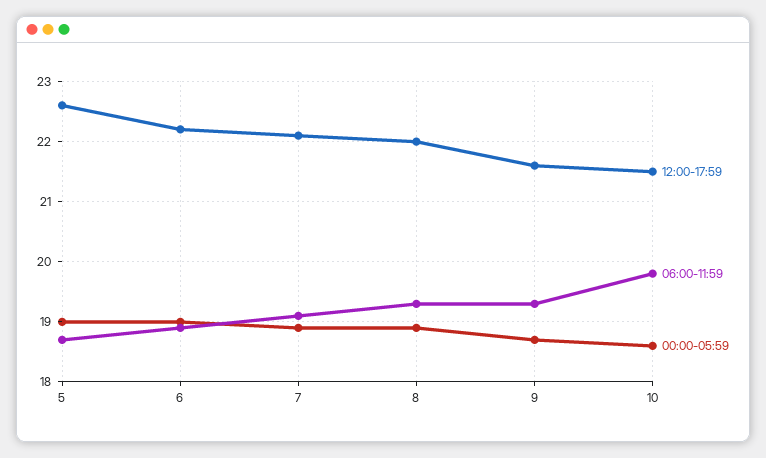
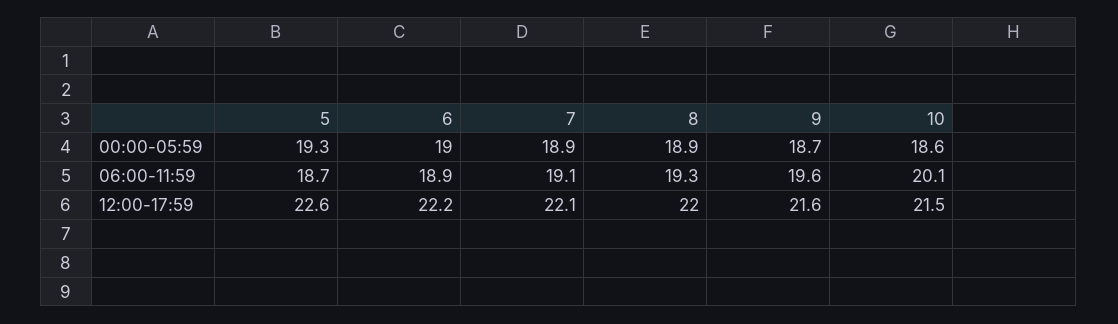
  {
    "12:00-17:59": {
      "5": 22.6,
      "6": 22.2,
      "7": 22.1,
      "8": 22,
      "9": 21.6,
      "10": 21.5
    },
    "06:00-11:59": {
      "5": 18.7,
      "6": 18.9,
      "7": 19.1,
      "8": 19.3,
-     "9": 19.3,
+     "9": 19.6,
-     "10": 19.8
+     "10": 20.1
    },
    "00:00-05:59": {
-     "5": 19,
+     "5": 19.3,
      "6": 19,
      "7": 18.9,
      "8": 18.9,
      "9": 18.7,
      "10": 18.6
    }
  }

